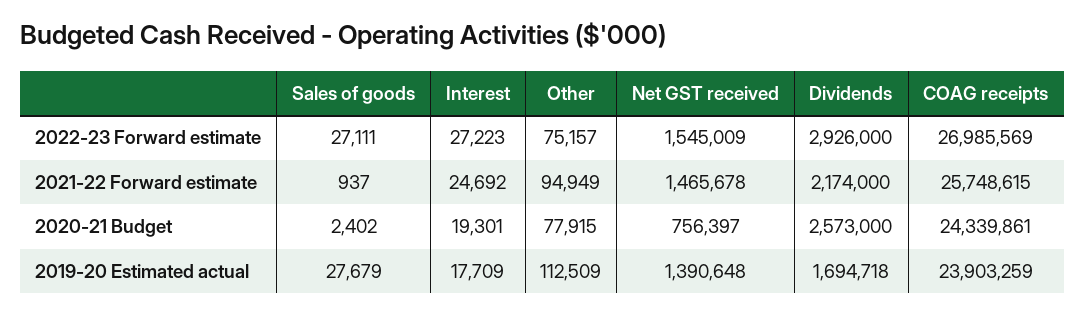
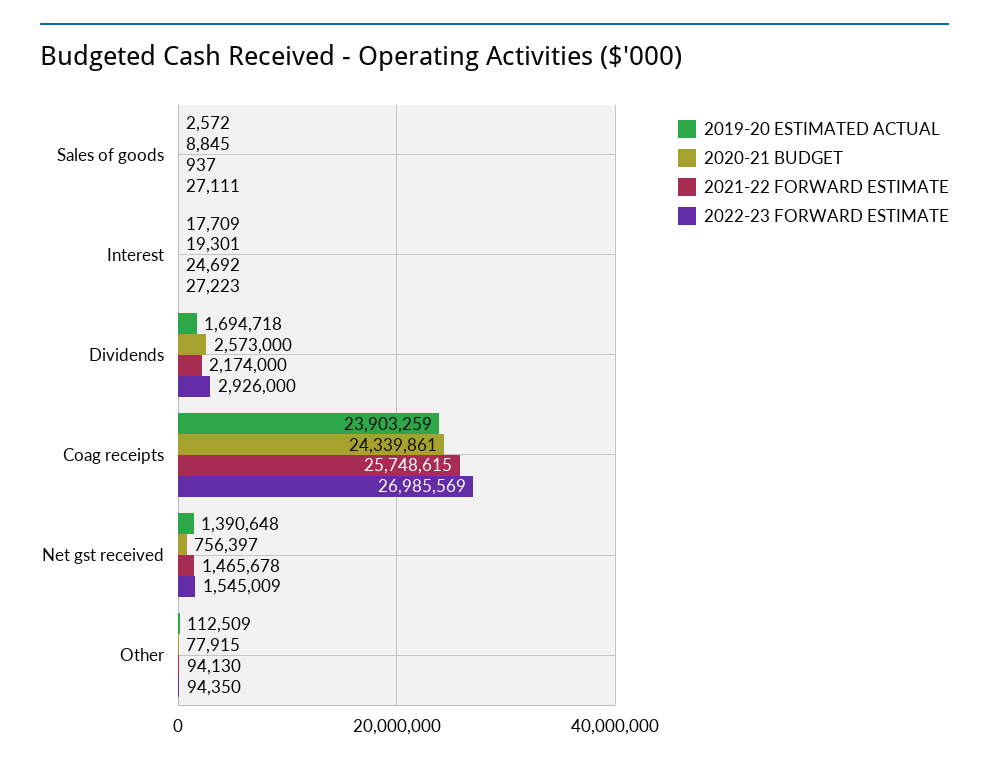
  {
    "2022-23 Forward estimate": {
      "Sales of goods": 27111,
      "Interest": 27223,
-     "Other": 75157,
+     "Other": 94350,
      "Net GST received": 1545009,
      "Dividends": 2926000,
      "COAG receipts": 26985569
    },
    "2021-22 Forward estimate": {
      "Sales of goods": 937,
      "Interest": 24692,
-     "Other": 94949,
+     "Other": 94130,
      "Net GST received": 1465678,
      "Dividends": 2174000,
      "COAG receipts": 25748615
    },
    "2020-21 Budget": {
-     "Sales of goods": 2402,
+     "Sales of goods": 8845,
      "Interest": 19301,
      "Other": 77915,
      "Net GST received": 756397,
      "Dividends": 2573000,
      "COAG receipts": 24339861
    },
    "2019-20 Estimated actual": {
-     "Sales of goods": 27679,
+     "Sales of goods": 2572,
      "Interest": 17709,
      "Other": 112509,
      "Net GST received": 1390648,
      "Dividends": 1694718,
      "COAG receipts": 23903259
    }
  }

